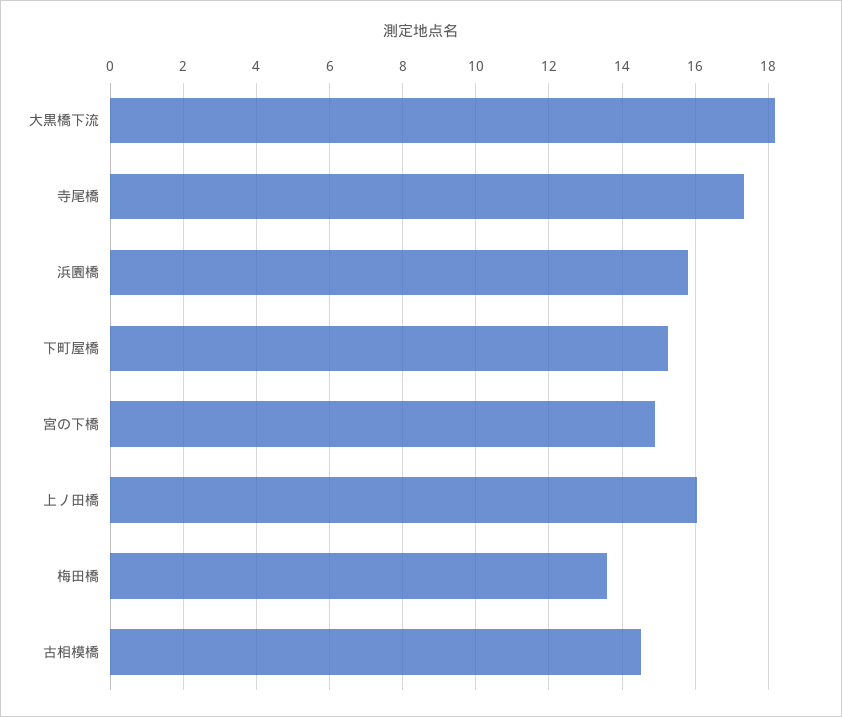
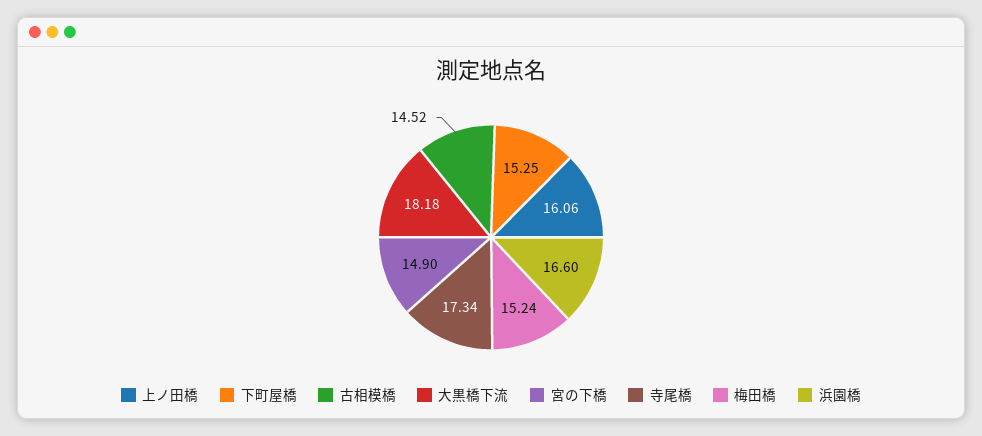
  {
    "大黒橋下流": 18.18,
    "寺尾橋": 17.34,
-   "浜園橋": 15.8,
+   "浜園橋": 16.6,
    "下町屋橋": 15.25,
    "宮の下橋": 14.9,
    "上ノ田橋": 16.06,
-   "梅田橋": 13.6,
+   "梅田橋": 15.24,
    "古相模橋": 14.52
  }

